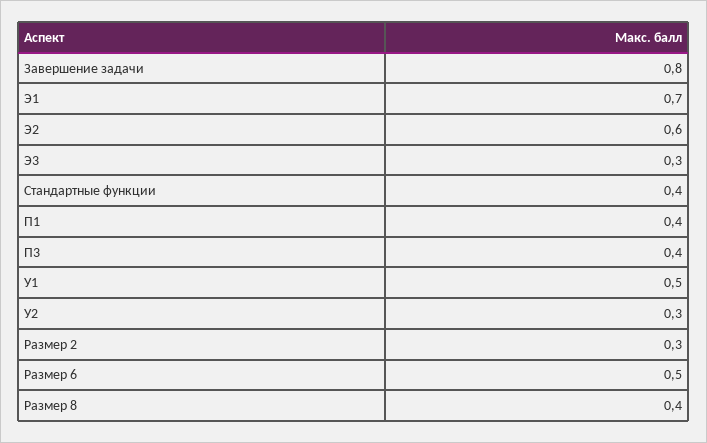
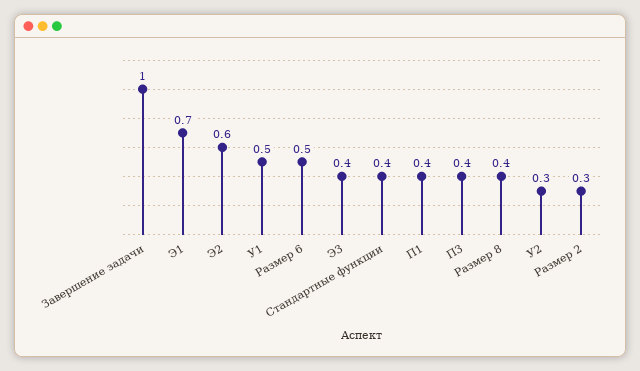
  {
-   "Завершение задачи": 0.8,
+   "Завершение задачи": 1,
    "Э1": 0.7,
    "Э2": 0.6,
-   "Э3": 0.3,
+   "Э3": 0.4,
    "Стандартные функции": 0.4,
    "П1": 0.4,
    "П3": 0.4,
    "У1": 0.5,
    "У2": 0.3,
    "Размер 2": 0.3,
    "Размер 6": 0.5,
    "Размер 8": 0.4
  }

